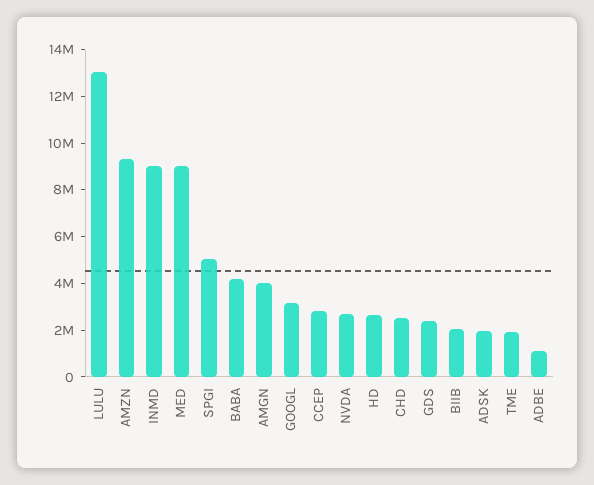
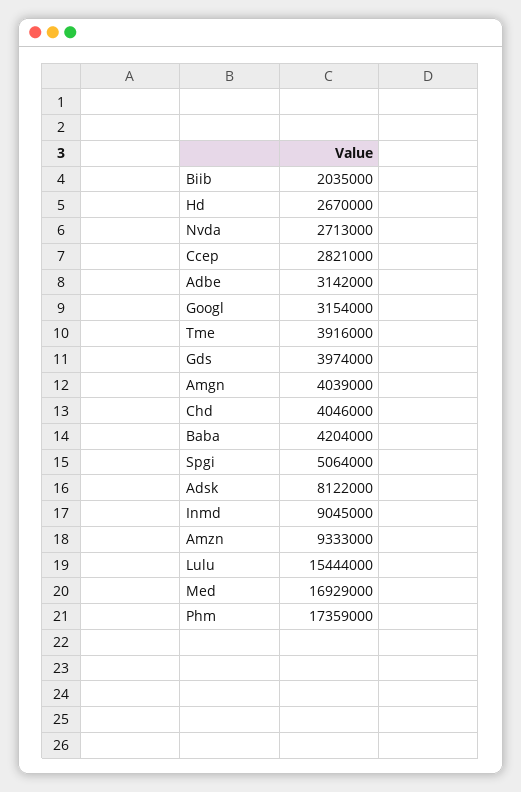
  {
-   "LULU": 13000000,
+   "LULU": 15444000,
    "AMZN": 9333000,
    "INMD": 9045000,
-   "MED": 9000000,
+   "MED": 16929000,
    "SPGI": 5064000,
    "BABA": 4204000,
    "AMGN": 4039000,
    "GOOGL": 3154000,
    "CCEP": 2821000,
    "NVDA": 2713000,
    "HD": 2670000,
-   "CHD": 2500000,
+   "CHD": 4046000,
-   "GDS": 2500000,
+   "GDS": 3974000,
    "BIIB": 2035000,
-   "ADSK": 2000000,
+   "ADSK": 8122000,
-   "TME": 2000000,
+   "TME": 3916000,
-   "ADBE": 1000000
+   "ADBE": 3142000,
+   "Phm": 17359000
  }

